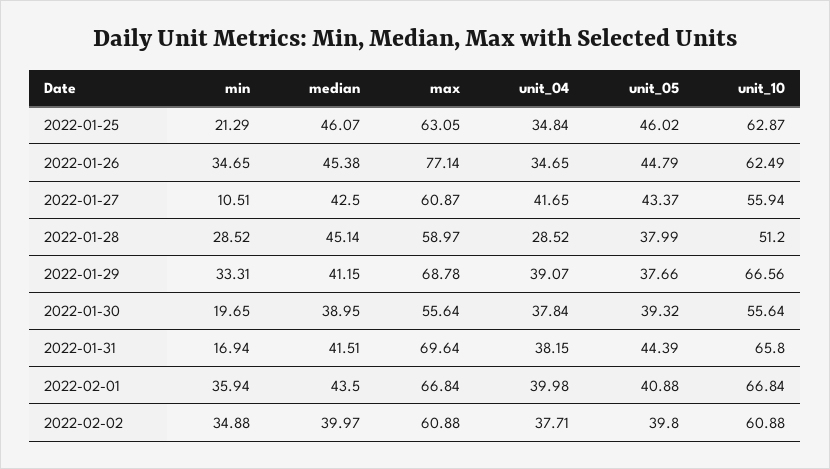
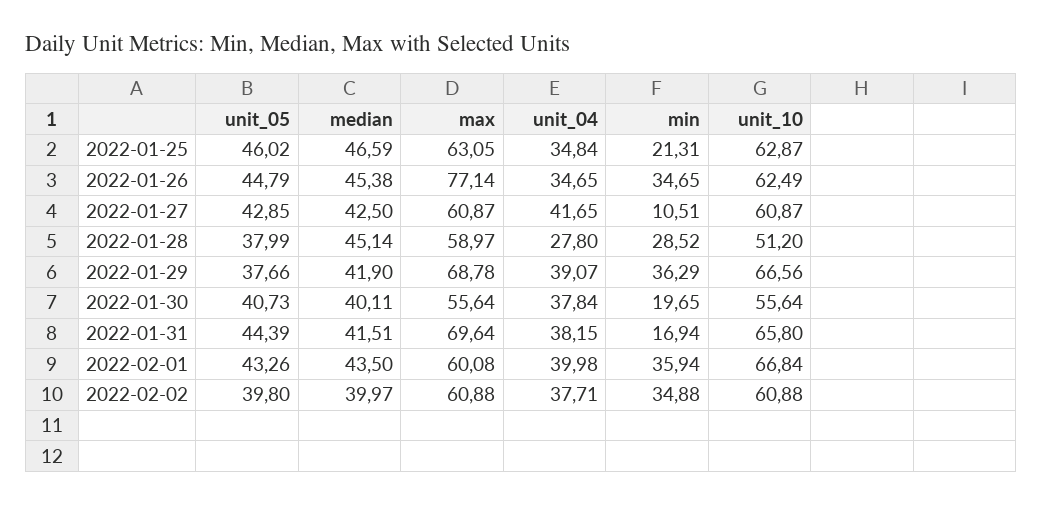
  {
    "min": {
-     "2022-01-25": 21.29,
+     "2022-01-25": 21.31,
      "2022-01-26": 34.65,
      "2022-01-27": 10.51,
      "2022-01-28": 28.52,
-     "2022-01-29": 33.31,
+     "2022-01-29": 36.29,
      "2022-01-30": 19.65,
      "2022-01-31": 16.94,
      "2022-02-01": 35.94,
      "2022-02-02": 34.88
    },
    "median": {
-     "2022-01-25": 46.07,
+     "2022-01-25": 46.59,
      "2022-01-26": 45.38,
      "2022-01-27": 42.5,
      "2022-01-28": 45.14,
-     "2022-01-29": 41.15,
+     "2022-01-29": 41.9,
-     "2022-01-30": 38.95,
+     "2022-01-30": 40.11,
      "2022-01-31": 41.51,
      "2022-02-01": 43.5,
      "2022-02-02": 39.97
    },
    "max": {
      "2022-01-25": 63.05,
      "2022-01-26": 77.14,
      "2022-01-27": 60.87,
      "2022-01-28": 58.97,
      "2022-01-29": 68.78,
      "2022-01-30": 55.64,
      "2022-01-31": 69.64,
-     "2022-02-01": 66.84,
+     "2022-02-01": 60.08,
      "2022-02-02": 60.88
    },
    "unit_04": {
      "2022-01-25": 34.84,
      "2022-01-26": 34.65,
      "2022-01-27": 41.65,
-     "2022-01-28": 28.52,
+     "2022-01-28": 27.8,
      "2022-01-29": 39.07,
      "2022-01-30": 37.84,
      "2022-01-31": 38.15,
      "2022-02-01": 39.98,
      "2022-02-02": 37.71
    },
    "unit_05": {
      "2022-01-25": 46.02,
      "2022-01-26": 44.79,
-     "2022-01-27": 43.37,
+     "2022-01-27": 42.85,
      "2022-01-28": 37.99,
      "2022-01-29": 37.66,
-     "2022-01-30": 39.32,
+     "2022-01-30": 40.73,
      "2022-01-31": 44.39,
-     "2022-02-01": 40.88,
+     "2022-02-01": 43.26,
      "2022-02-02": 39.8
    },
    "unit_10": {
      "2022-01-25": 62.87,
      "2022-01-26": 62.49,
-     "2022-01-27": 55.94,
+     "2022-01-27": 60.87,
      "2022-01-28": 51.2,
      "2022-01-29": 66.56,
      "2022-01-30": 55.64,
      "2022-01-31": 65.8,
      "2022-02-01": 66.84,
      "2022-02-02": 60.88
    }
  }

